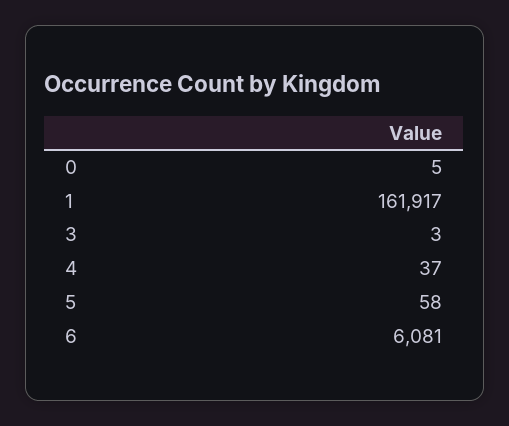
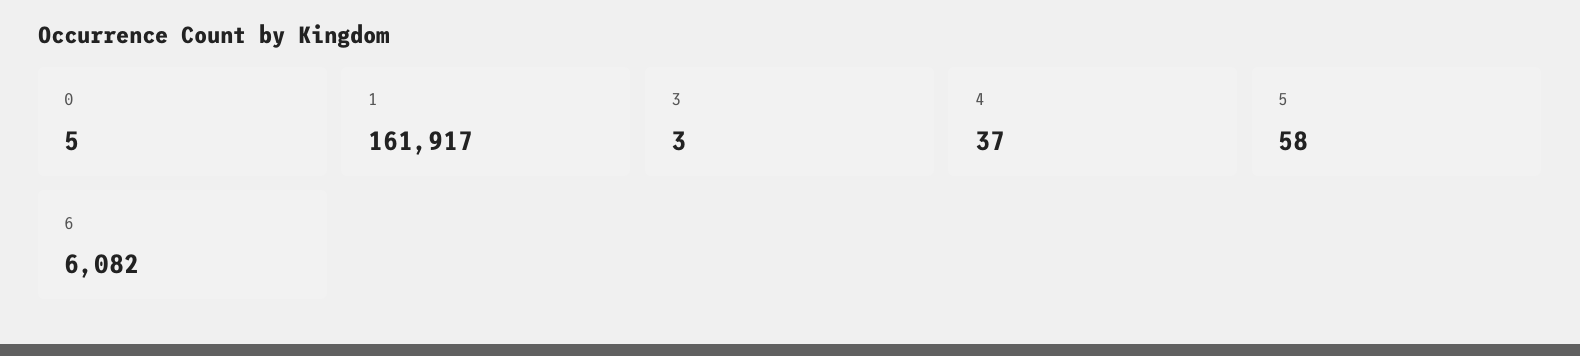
  {
    "0": 5,
    "1": 161917,
    "3": 3,
    "4": 37,
    "5": 58,
-   "6": 6081
+   "6": 6082
  }

